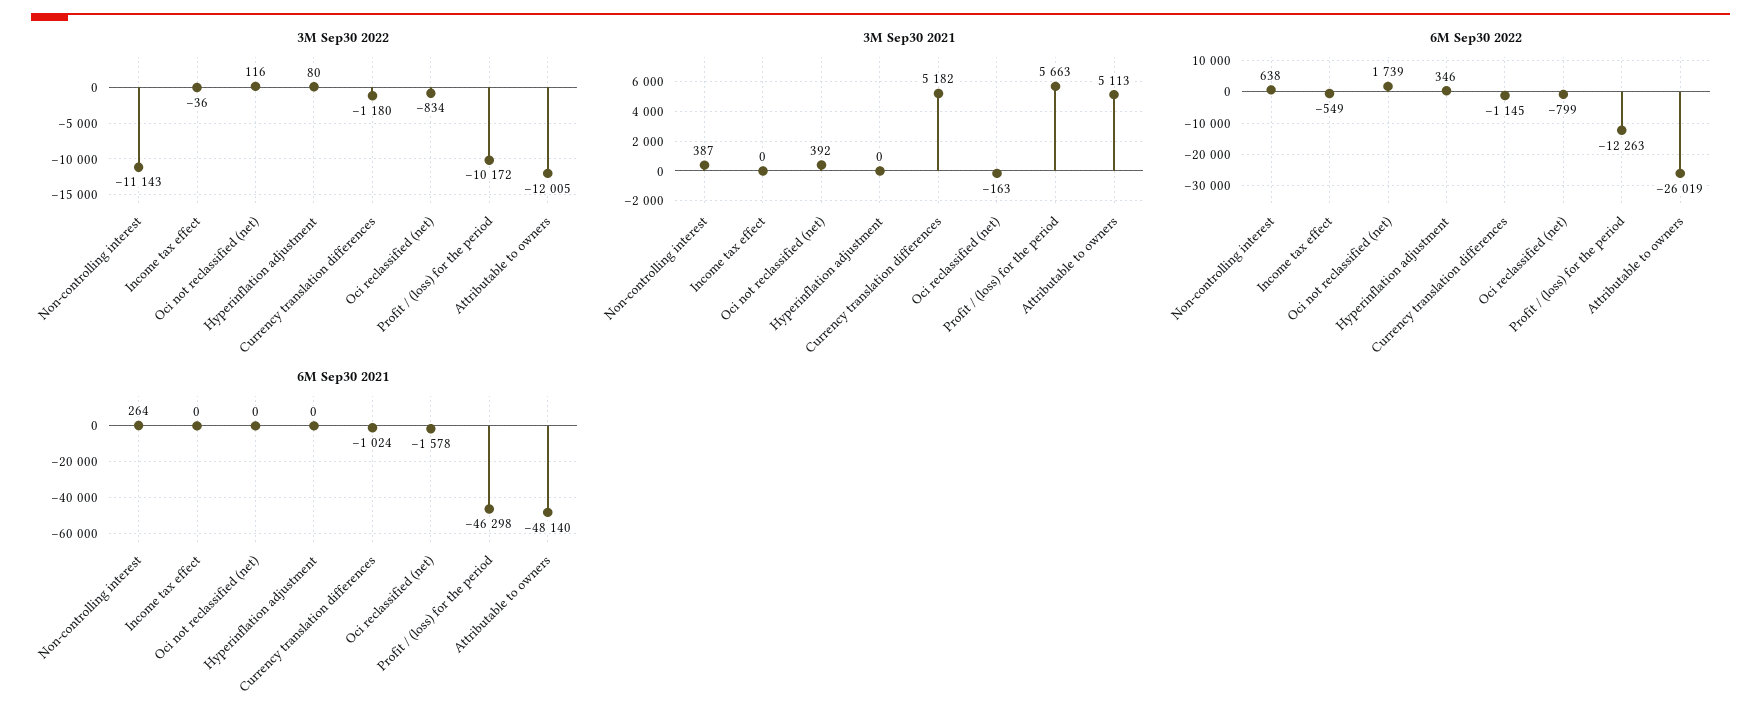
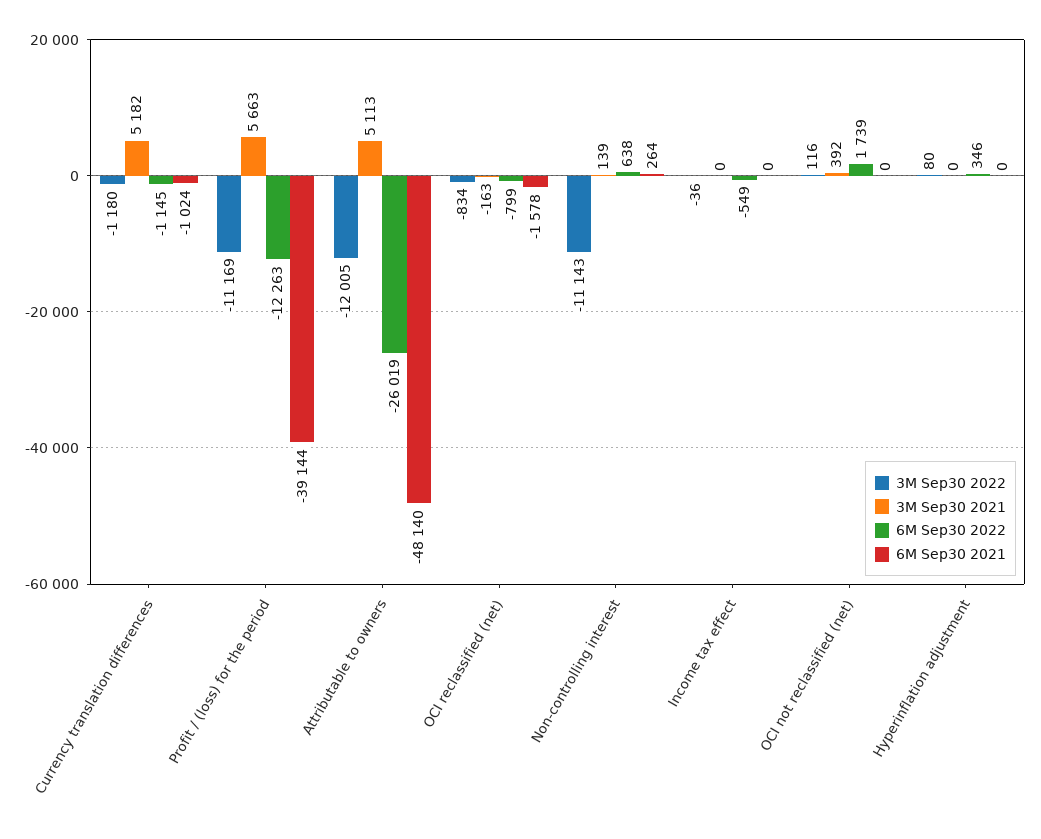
  {
    "3M Sep30 2022": {
      "Non-controlling interest": -11143,
      "Income tax effect": -36,
      "Oci not reclassified (net)": 116,
      "Hyperinflation adjustment": 80,
      "Currency translation differences": -1180,
      "Oci reclassified (net)": -834,
-     "Profit / (loss) for the period": -10172,
+     "Profit / (loss) for the period": -11169,
      "Attributable to owners": -12005
    },
    "3M Sep30 2021": {
-     "Non-controlling interest": 387,
+     "Non-controlling interest": 139,
      "Income tax effect": 0,
      "Oci not reclassified (net)": 392,
      "Hyperinflation adjustment": 0,
      "Currency translation differences": 5182,
      "Oci reclassified (net)": -163,
      "Profit / (loss) for the period": 5663,
      "Attributable to owners": 5113
    },
    "6M Sep30 2022": {
      "Non-controlling interest": 638,
      "Income tax effect": -549,
      "Oci not reclassified (net)": 1739,
      "Hyperinflation adjustment": 346,
      "Currency translation differences": -1145,
      "Oci reclassified (net)": -799,
      "Profit / (loss) for the period": -12263,
      "Attributable to owners": -26019
    },
    "6M Sep30 2021": {
      "Non-controlling interest": 264,
      "Income tax effect": 0,
      "Oci not reclassified (net)": 0,
      "Hyperinflation adjustment": 0,
      "Currency translation differences": -1024,
      "Oci reclassified (net)": -1578,
-     "Profit / (loss) for the period": -46298,
+     "Profit / (loss) for the period": -39144,
      "Attributable to owners": -48140
    }
  }

